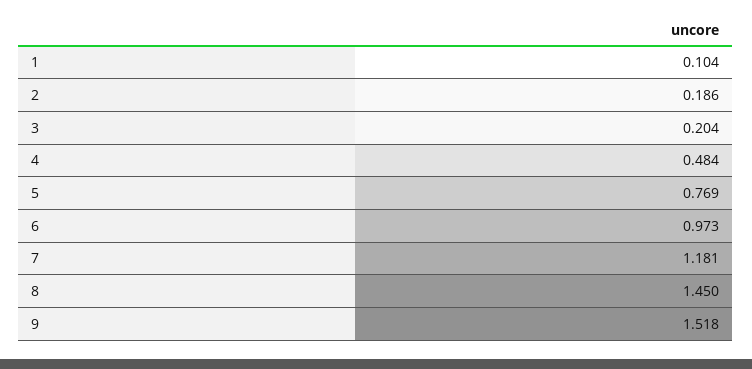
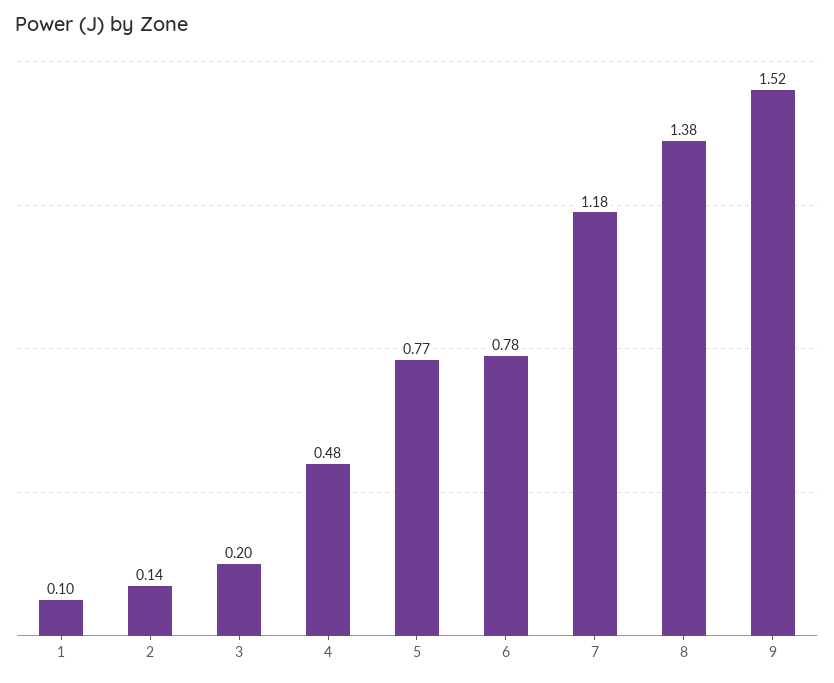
  {
    "1": 0.104,
-   "2": 0.186,
+   "2": 0.14,
    "3": 0.204,
    "4": 0.484,
    "5": 0.769,
-   "6": 0.973,
+   "6": 0.78,
    "7": 1.181,
-   "8": 1.45,
+   "8": 1.38,
    "9": 1.518
  }

